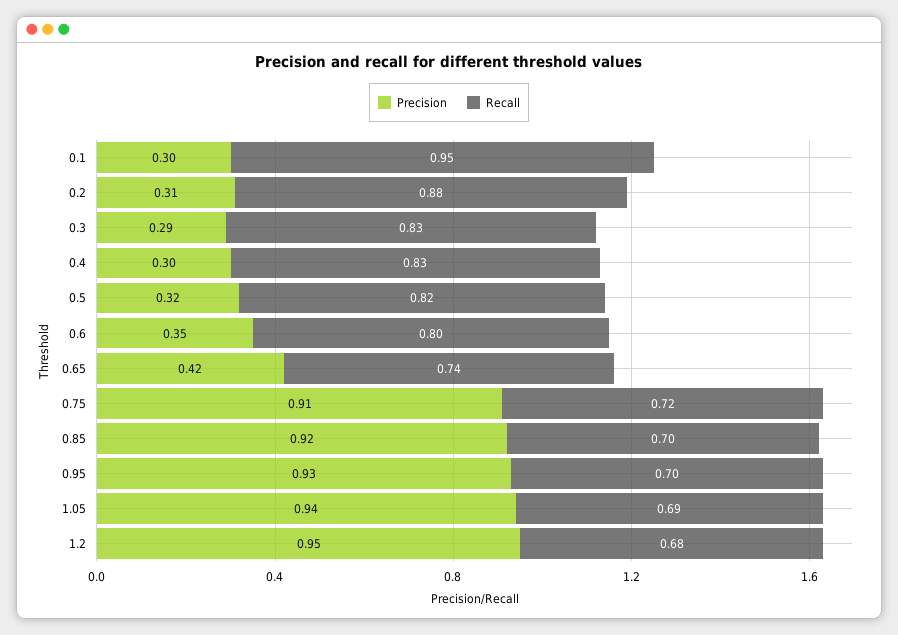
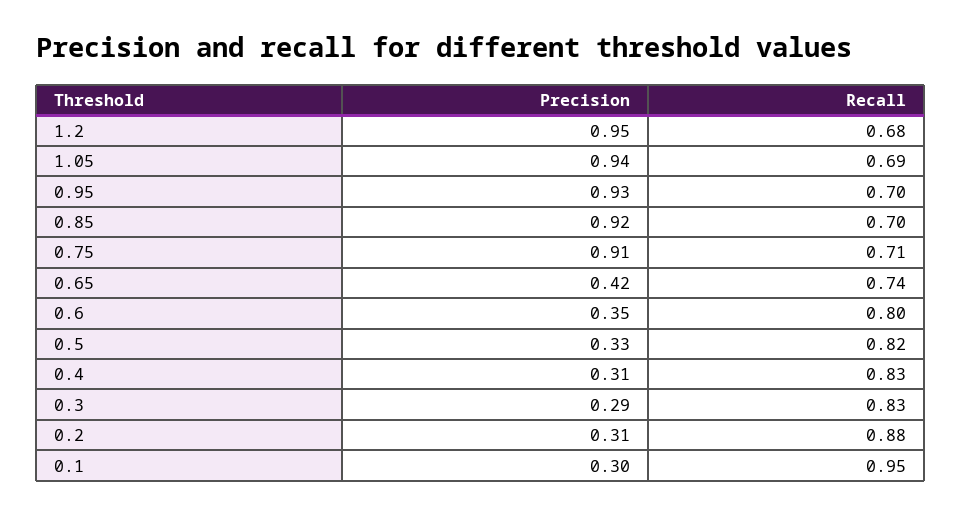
  {
    "Precision": {
      "0.1": 0.3,
      "0.2": 0.31,
      "0.3": 0.29,
-     "0.4": 0.3,
+     "0.4": 0.31,
-     "0.5": 0.32,
+     "0.5": 0.33,
      "0.6": 0.35,
      "0.65": 0.42,
      "0.75": 0.91,
      "0.85": 0.92,
      "0.95": 0.93,
      "1.05": 0.94,
      "1.2": 0.95
    },
    "Recall": {
      "0.1": 0.95,
      "0.2": 0.88,
      "0.3": 0.83,
      "0.4": 0.83,
      "0.5": 0.82,
      "0.6": 0.8,
      "0.65": 0.74,
-     "0.75": 0.72,
+     "0.75": 0.71,
      "0.85": 0.7,
      "0.95": 0.7,
      "1.05": 0.69,
      "1.2": 0.68
    }
  }

